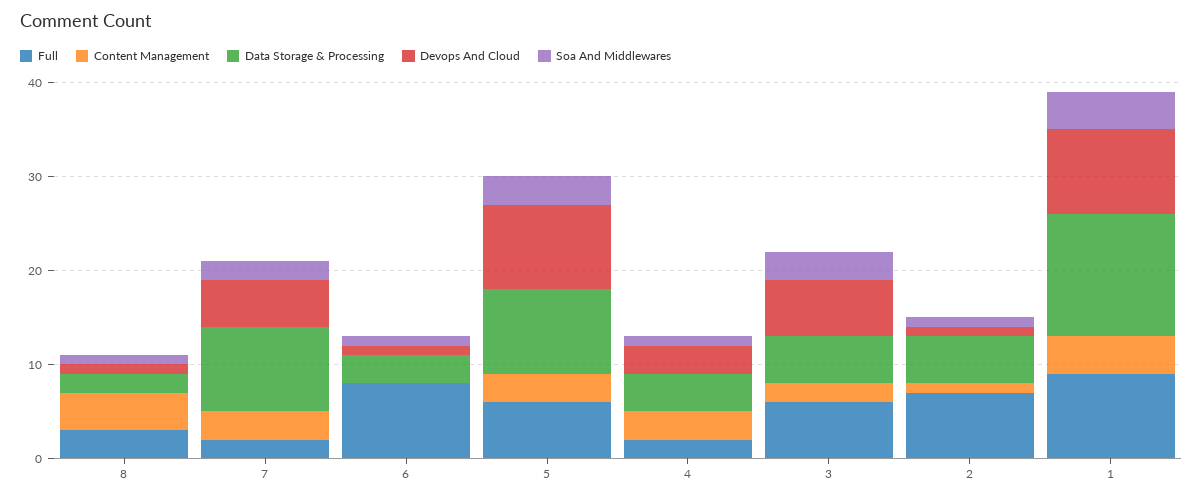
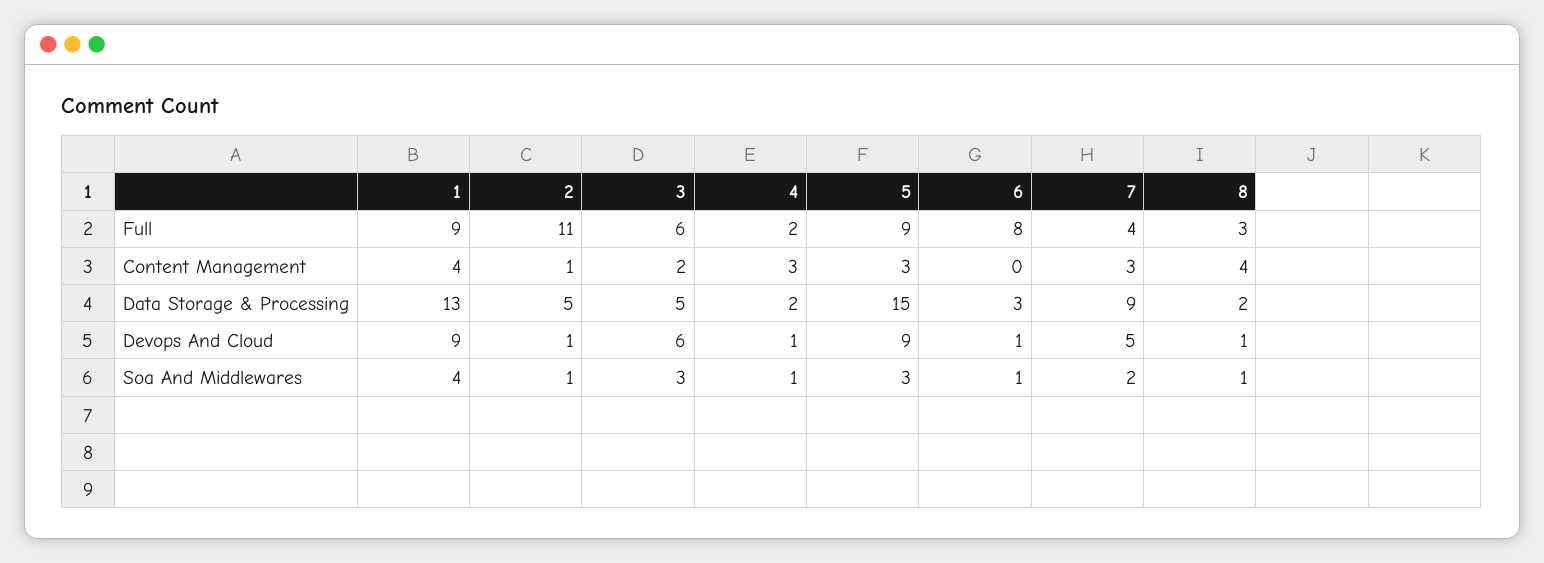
  {
    "Full": {
      "8": 3,
-     "7": 2,
+     "7": 4,
      "6": 8,
-     "5": 6,
+     "5": 9,
      "4": 2,
      "3": 6,
-     "2": 7,
+     "2": 11,
      "1": 9
    },
    "Content Management": {
      "8": 4,
      "7": 3,
      "6": 0,
      "5": 3,
      "4": 3,
      "3": 2,
      "2": 1,
      "1": 4
    },
    "Data Storage & Processing": {
      "8": 2,
      "7": 9,
      "6": 3,
-     "5": 9,
+     "5": 15,
-     "4": 4,
+     "4": 2,
      "3": 5,
      "2": 5,
      "1": 13
    },
    "Devops And Cloud": {
      "8": 1,
      "7": 5,
      "6": 1,
      "5": 9,
-     "4": 3,
+     "4": 1,
      "3": 6,
      "2": 1,
      "1": 9
    },
    "Soa And Middlewares": {
      "8": 1,
      "7": 2,
      "6": 1,
      "5": 3,
      "4": 1,
      "3": 3,
      "2": 1,
      "1": 4
    }
  }

